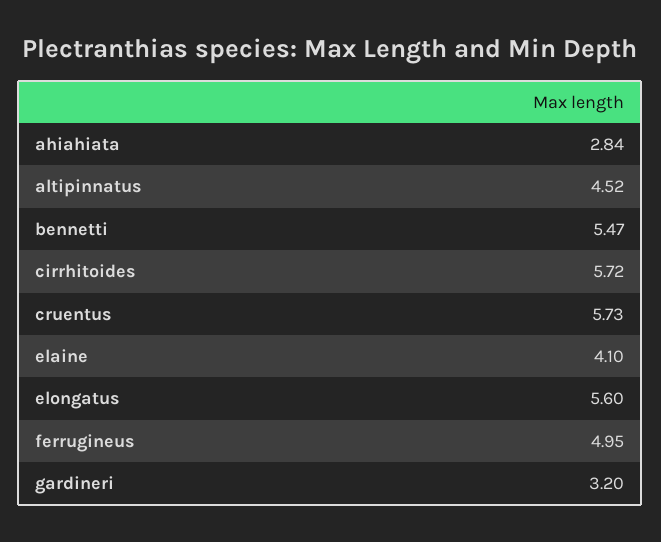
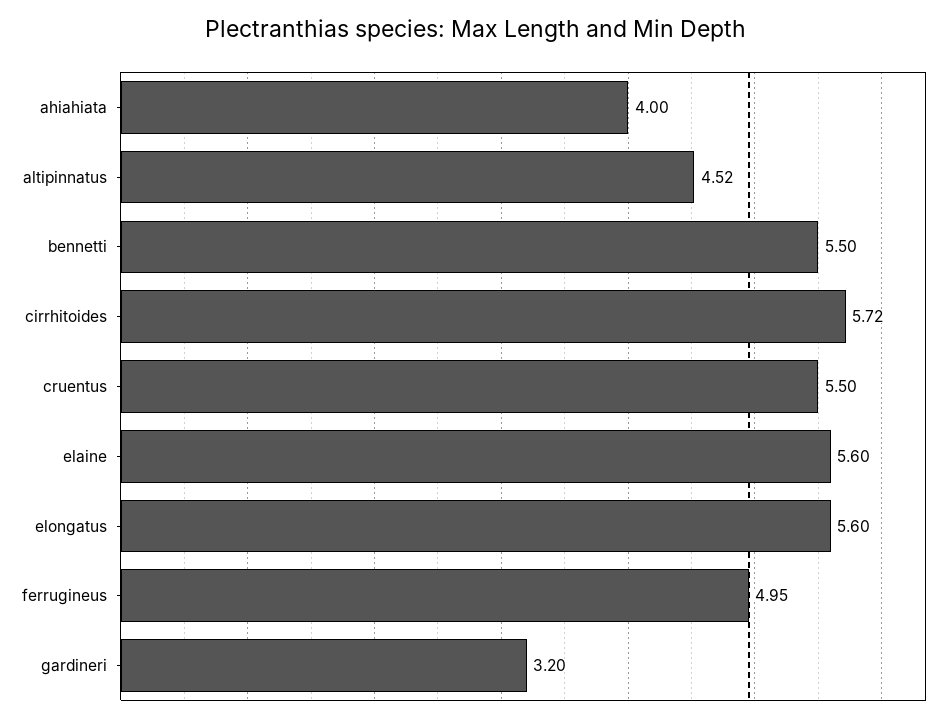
  {
-   "ahiahiata": 2.84,
+   "ahiahiata": 4,
    "altipinnatus": 4.52,
-   "bennetti": 5.47,
+   "bennetti": 5.5,
    "cirrhitoides": 5.72,
-   "cruentus": 5.73,
+   "cruentus": 5.5,
-   "elaine": 4.1,
+   "elaine": 5.6,
    "elongatus": 5.6,
    "ferrugineus": 4.95,
    "gardineri": 3.2
  }

